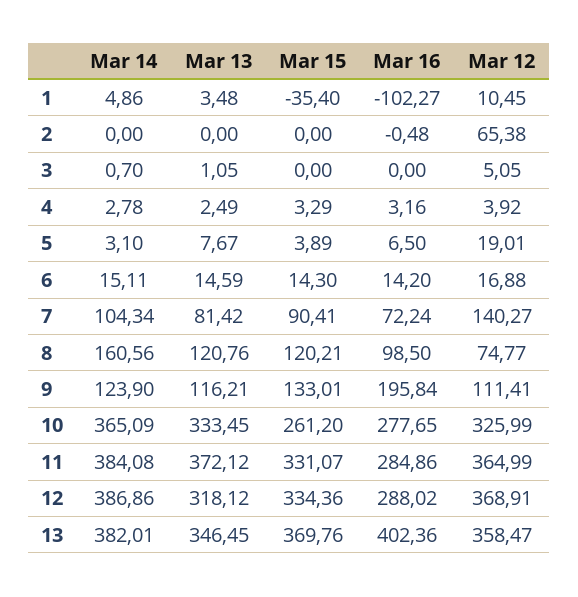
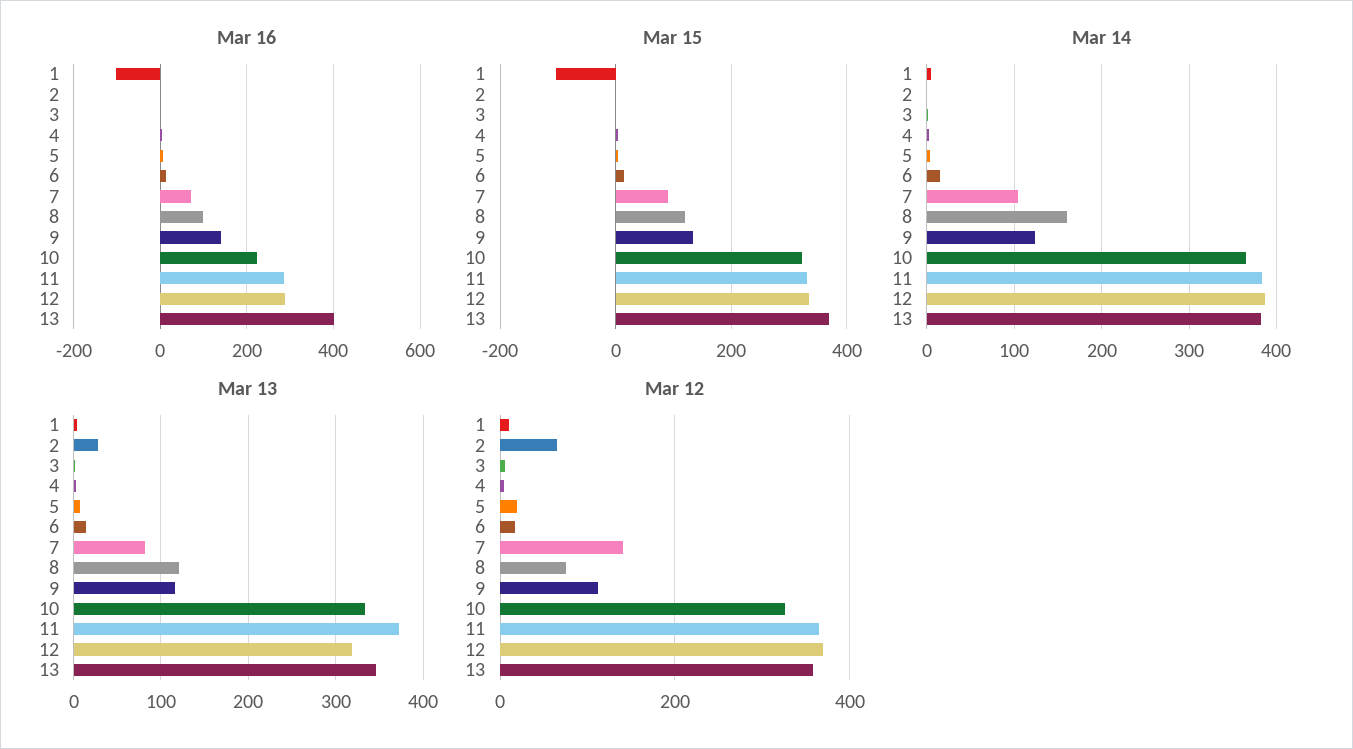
  {
    "Mar 14": {
      "1": 4.86,
      "2": 0,
      "3": 0.7,
      "4": 2.78,
      "5": 3.1,
      "6": 15.11,
      "7": 104.34,
      "8": 160.56,
      "9": 123.9,
      "10": 365.09,
      "11": 384.08,
      "12": 386.86,
      "13": 382.01
    },
    "Mar 13": {
      "1": 3.48,
-     "2": 0,
+     "2": 30,
      "3": 1.05,
      "4": 2.49,
      "5": 7.67,
      "6": 14.59,
      "7": 81.42,
      "8": 120.76,
      "9": 116.21,
      "10": 333.45,
      "11": 372.12,
      "12": 318.12,
      "13": 346.45
    },
    "Mar 15": {
-     "1": -35.4,
+     "1": -100,
      "2": 0,
      "3": 0,
      "4": 3.29,
      "5": 3.89,
      "6": 14.3,
      "7": 90.41,
      "8": 120.21,
      "9": 133.01,
-     "10": 261.2,
+     "10": 320,
      "11": 331.07,
      "12": 334.36,
      "13": 369.76
    },
    "Mar 16": {
      "1": -102.27,
      "2": -0.48,
      "3": 0,
      "4": 3.16,
      "5": 6.5,
      "6": 14.2,
      "7": 72.24,
      "8": 98.5,
-     "9": 195.84,
+     "9": 140,
-     "10": 277.65,
+     "10": 220,
      "11": 284.86,
      "12": 288.02,
      "13": 402.36
    },
    "Mar 12": {
      "1": 10.45,
      "2": 65.38,
      "3": 5.05,
      "4": 3.92,
      "5": 19.01,
      "6": 16.88,
      "7": 140.27,
      "8": 74.77,
      "9": 111.41,
      "10": 325.99,
      "11": 364.99,
      "12": 368.91,
      "13": 358.47
    }
  }

